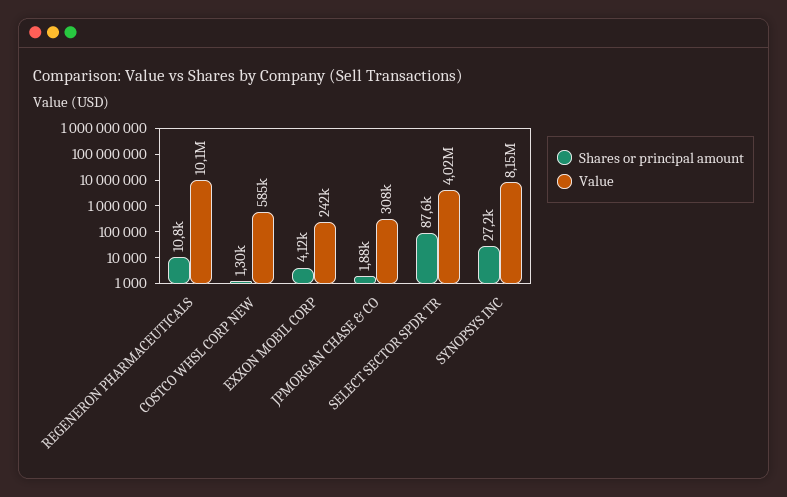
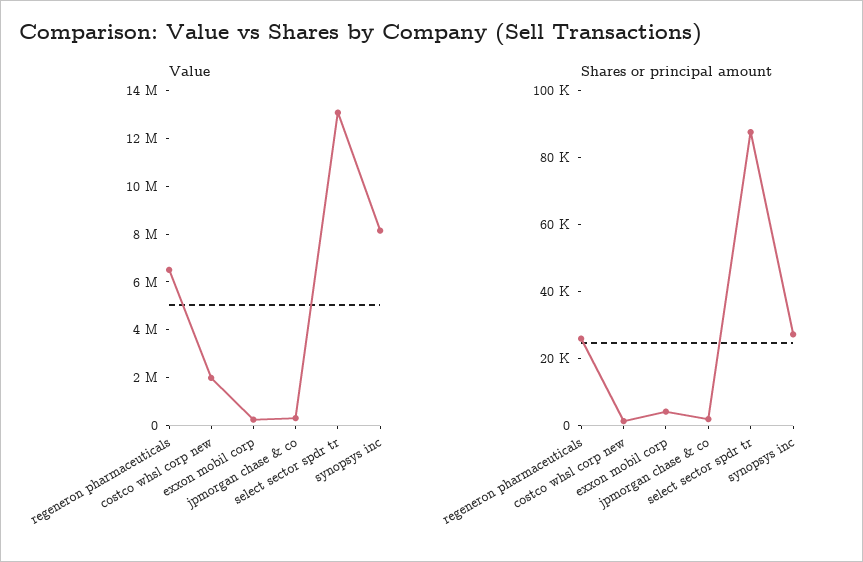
  {
    "Shares or principal amount": {
-     "REGENERON PHARMACEUTICALS": 10800,
+     "REGENERON PHARMACEUTICALS": 25000,
      "COSTCO WHSL CORP NEW": 1300,
      "EXXON MOBIL CORP": 4120,
      "JPMORGAN CHASE & CO": 1880,
      "SELECT SECTOR SPDR TR": 87600,
      "SYNOPSYS INC": 27200
    },
    "Value": {
-     "REGENERON PHARMACEUTICALS": 10100000,
+     "REGENERON PHARMACEUTICALS": 6500000,
-     "COSTCO WHSL CORP NEW": 585000,
+     "COSTCO WHSL CORP NEW": 2000000,
      "EXXON MOBIL CORP": 242000,
      "JPMORGAN CHASE & CO": 308000,
-     "SELECT SECTOR SPDR TR": 4020000,
+     "SELECT SECTOR SPDR TR": 13000000,
      "SYNOPSYS INC": 8150000
    }
  }

